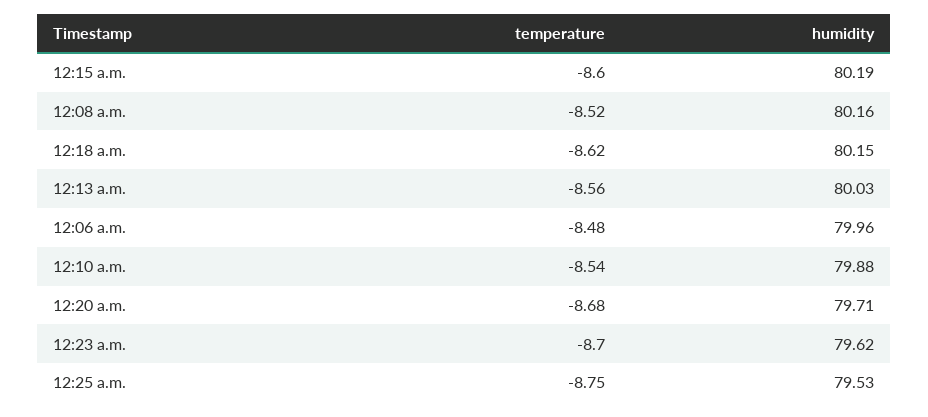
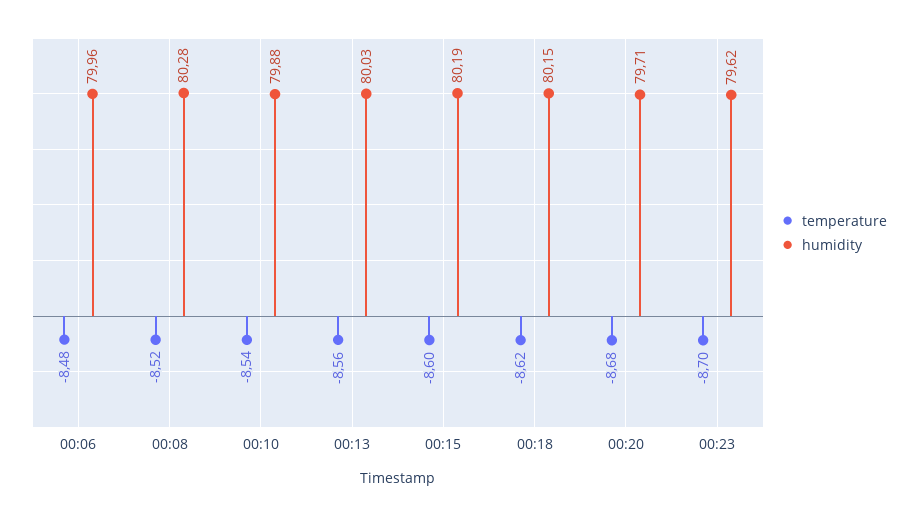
  {
    "temperature": {
      "12:15 a.m.": -8.6,
      "12:08 a.m.": -8.52,
      "12:18 a.m.": -8.62,
      "12:13 a.m.": -8.56,
      "12:06 a.m.": -8.48,
      "12:10 a.m.": -8.54,
      "12:20 a.m.": -8.68,
-     "12:23 a.m.": -8.7,
+     "12:23 a.m.": -8.7
-     "12:25 a.m.": -8.75
    },
    "humidity": {
      "12:15 a.m.": 80.19,
-     "12:08 a.m.": 80.16,
+     "12:08 a.m.": 80.28,
      "12:18 a.m.": 80.15,
      "12:13 a.m.": 80.03,
      "12:06 a.m.": 79.96,
      "12:10 a.m.": 79.88,
      "12:20 a.m.": 79.71,
-     "12:23 a.m.": 79.62,
+     "12:23 a.m.": 79.62
-     "12:25 a.m.": 79.53
    }
  }

